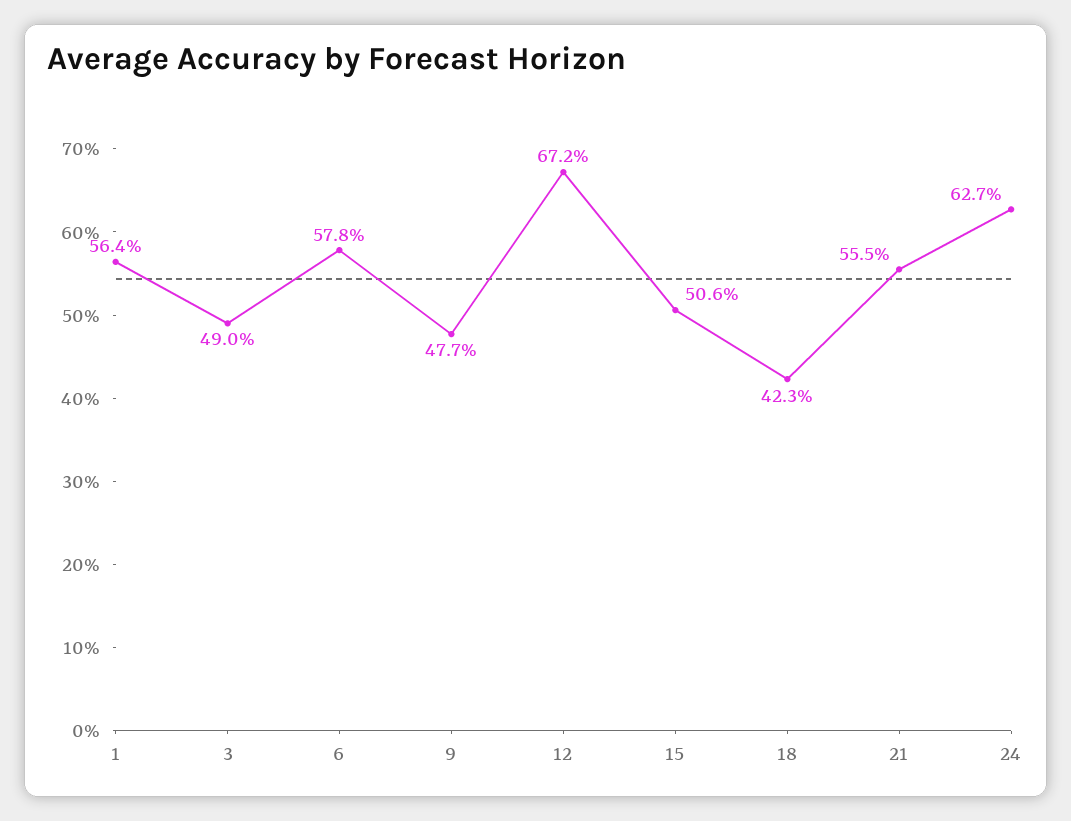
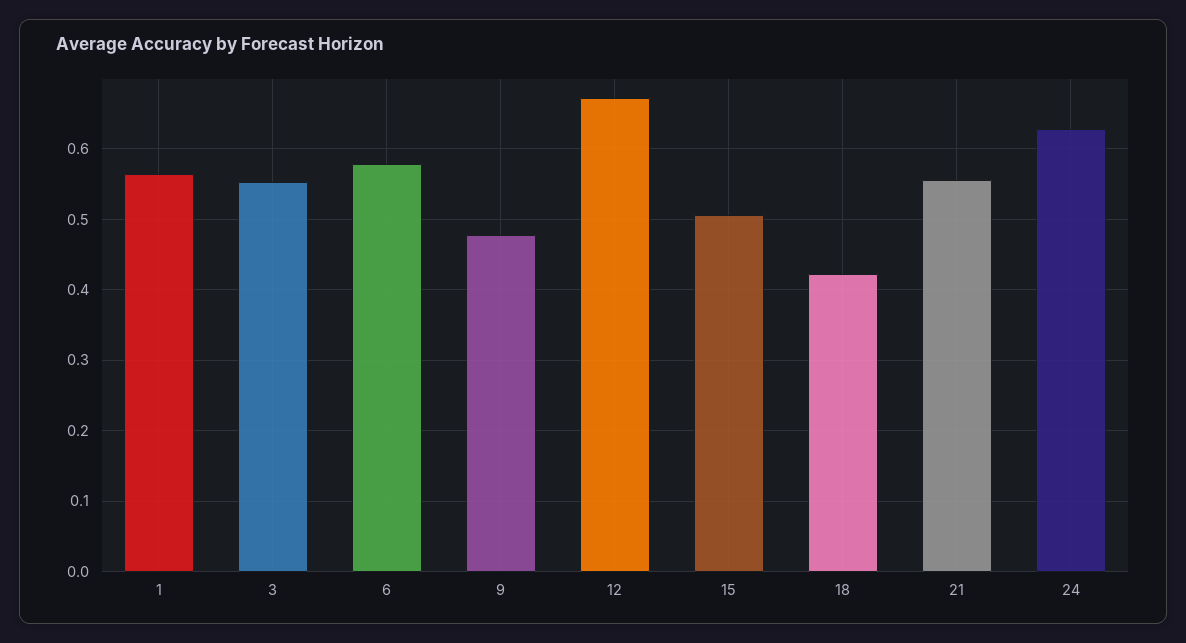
  {
    "1": 0.564,
-   "3": 0.49,
+   "3": 0.55,
    "6": 0.578,
    "9": 0.477,
    "12": 0.672,
    "15": 0.506,
    "18": 0.423,
    "21": 0.555,
    "24": 0.627
  }

